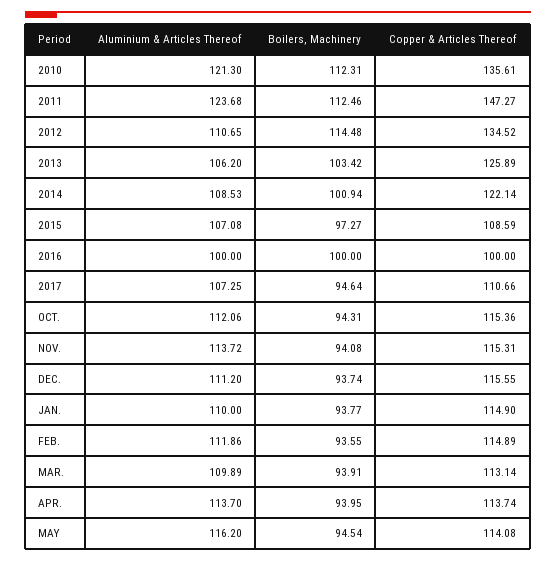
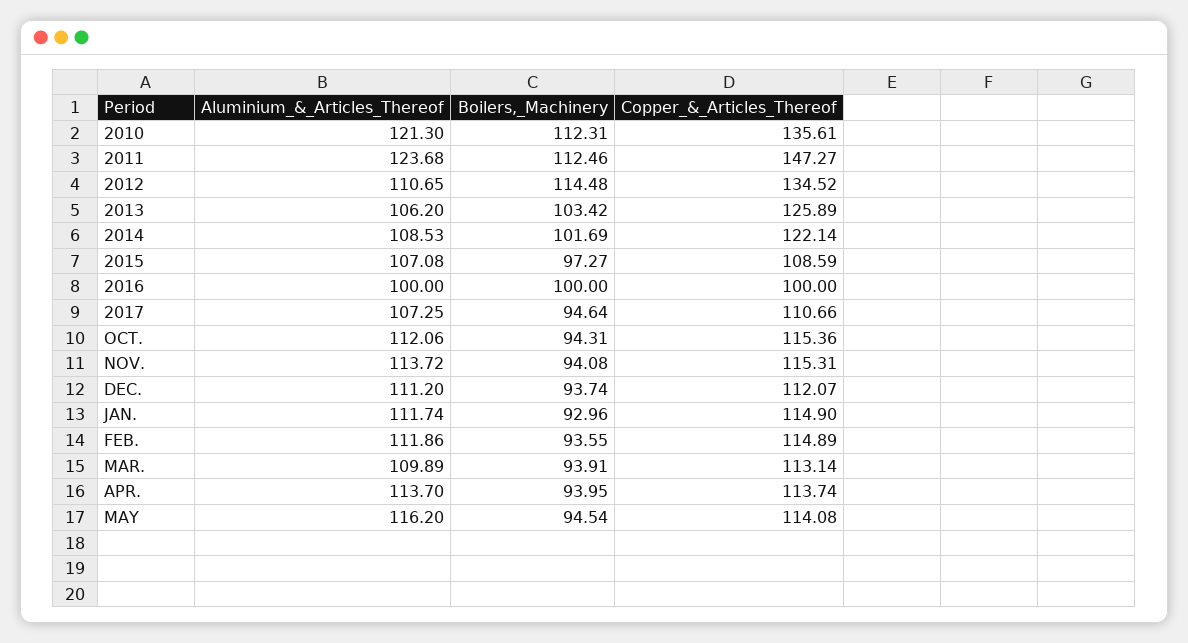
  {
    "Aluminium & Articles Thereof": {
      "2010": 121.3,
      "2011": 123.68,
      "2012": 110.65,
      "2013": 106.2,
      "2014": 108.53,
      "2015": 107.08,
      "2016": 100,
      "2017": 107.25,
      "OCT.": 112.06,
      "NOV.": 113.72,
      "DEC.": 111.2,
-     "JAN.": 110,
+     "JAN.": 111.74,
      "FEB.": 111.86,
      "MAR.": 109.89,
      "APR.": 113.7,
      "MAY": 116.2
    },
    "Boilers, Machinery": {
      "2010": 112.31,
      "2011": 112.46,
      "2012": 114.48,
      "2013": 103.42,
-     "2014": 100.94,
+     "2014": 101.69,
      "2015": 97.27,
      "2016": 100,
      "2017": 94.64,
      "OCT.": 94.31,
      "NOV.": 94.08,
      "DEC.": 93.74,
-     "JAN.": 93.77,
+     "JAN.": 92.96,
      "FEB.": 93.55,
      "MAR.": 93.91,
      "APR.": 93.95,
      "MAY": 94.54
    },
    "Copper & Articles Thereof": {
      "2010": 135.61,
      "2011": 147.27,
      "2012": 134.52,
      "2013": 125.89,
      "2014": 122.14,
      "2015": 108.59,
      "2016": 100,
      "2017": 110.66,
      "OCT.": 115.36,
      "NOV.": 115.31,
-     "DEC.": 115.55,
+     "DEC.": 112.07,
      "JAN.": 114.9,
      "FEB.": 114.89,
      "MAR.": 113.14,
      "APR.": 113.74,
      "MAY": 114.08
    }
  }

